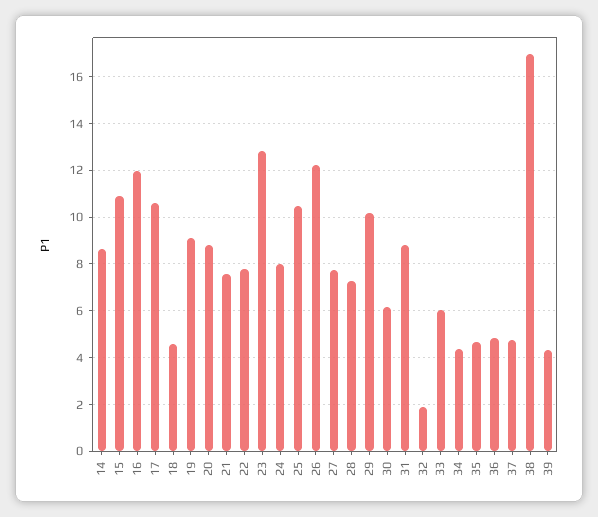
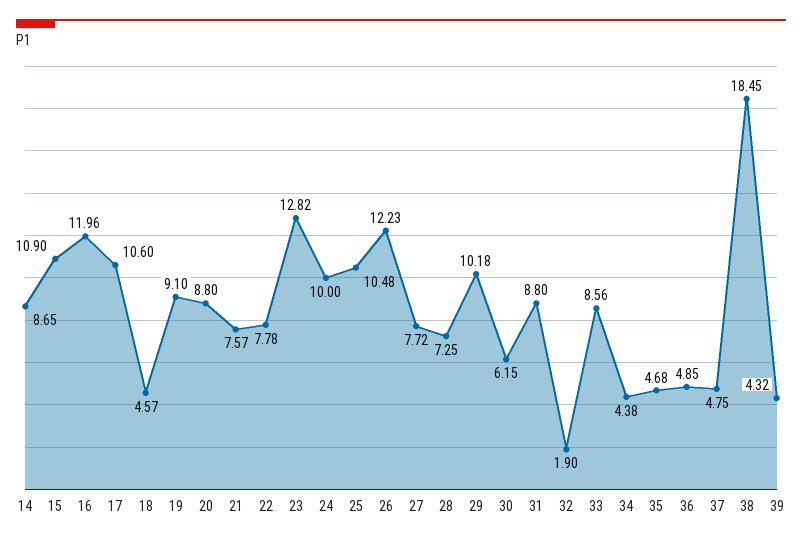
  {
    "14": 8.65,
    "15": 10.9,
    "16": 11.96,
    "17": 10.6,
    "18": 4.57,
    "19": 9.1,
    "20": 8.8,
    "21": 7.57,
    "22": 7.78,
    "23": 12.82,
-   "24": 8,
+   "24": 10,
    "25": 10.48,
    "26": 12.23,
    "27": 7.72,
    "28": 7.25,
    "29": 10.18,
    "30": 6.15,
    "31": 8.8,
    "32": 1.9,
-   "33": 6,
+   "33": 8.56,
    "34": 4.38,
    "35": 4.68,
    "36": 4.85,
    "37": 4.75,
-   "38": 17,
+   "38": 18.45,
    "39": 4.32
  }

